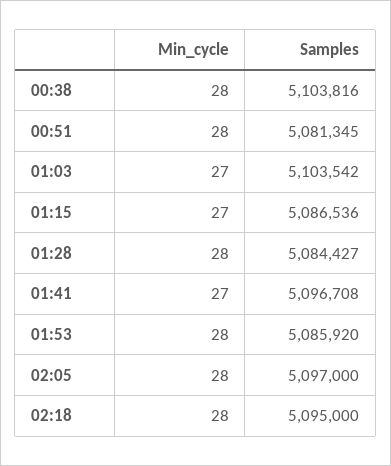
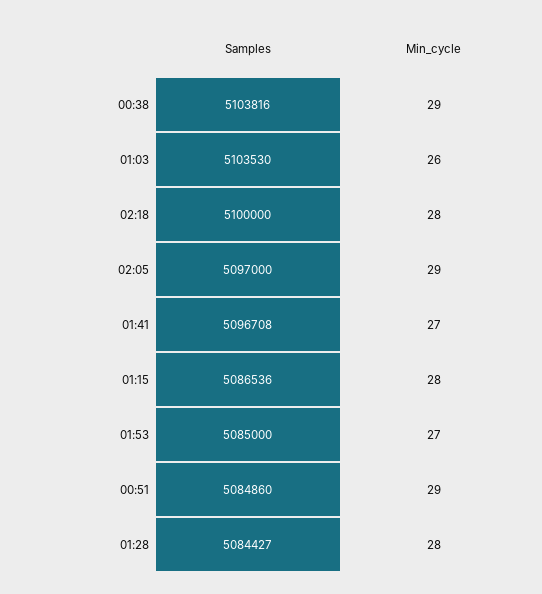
  {
    "Min_cycle": {
-     "00:38": 28,
+     "00:38": 29,
-     "00:51": 28,
+     "00:51": 29,
-     "01:03": 27,
+     "01:03": 26,
-     "01:15": 27,
+     "01:15": 28,
      "01:28": 28,
      "01:41": 27,
-     "01:53": 28,
+     "01:53": 27,
-     "02:05": 28,
+     "02:05": 29,
      "02:18": 28
    },
    "Samples": {
      "00:38": 5103816,
-     "00:51": 5081345,
+     "00:51": 5084860,
-     "01:03": 5103542,
+     "01:03": 5103530,
      "01:15": 5086536,
      "01:28": 5084427,
      "01:41": 5096708,
-     "01:53": 5085920,
+     "01:53": 5085000,
      "02:05": 5097000,
-     "02:18": 5095000
+     "02:18": 5100000
    }
  }

